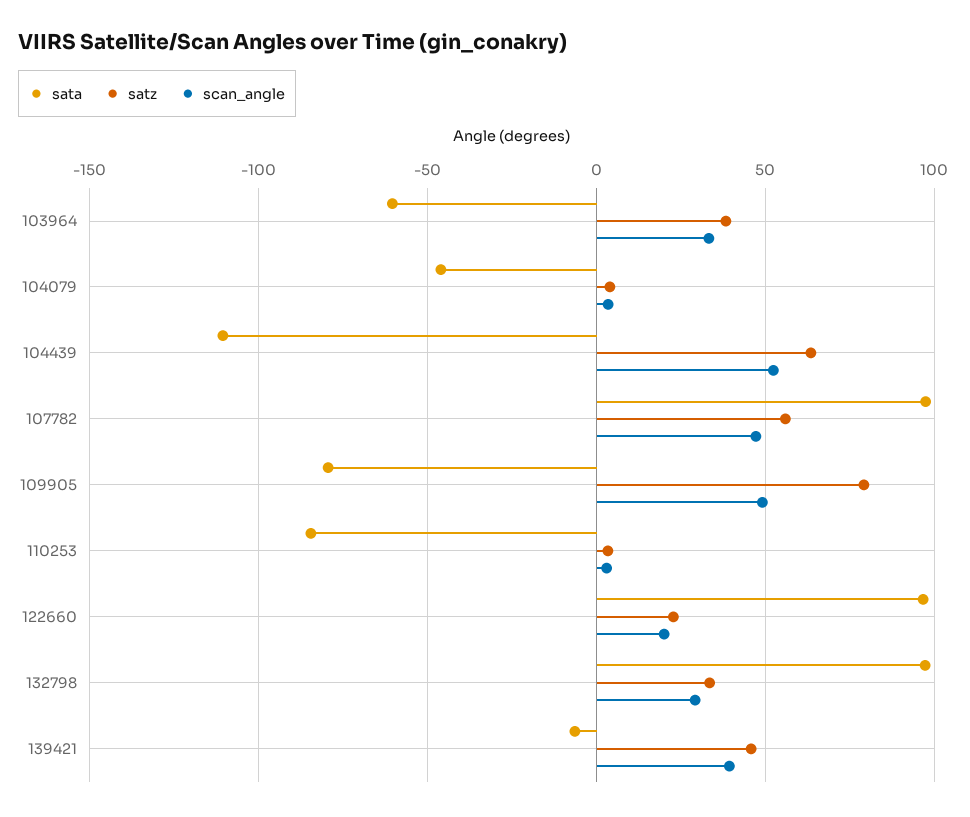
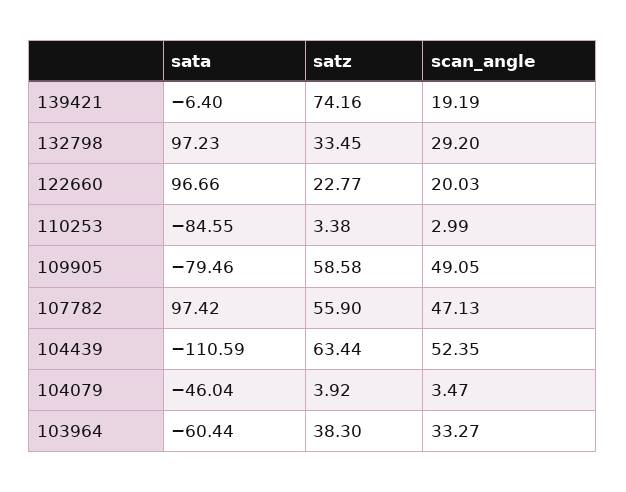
  {
    "sata": {
      "103964": -60.44,
      "104079": -46.04,
      "104439": -110.59,
      "107782": 97.42,
      "109905": -79.46,
      "110253": -84.55,
      "122660": 96.66,
      "132798": 97.23,
      "139421": -6.4
    },
    "satz": {
      "103964": 38.3,
      "104079": 3.92,
      "104439": 63.44,
      "107782": 55.9,
-     "109905": 80,
+     "109905": 58.58,
      "110253": 3.38,
      "122660": 22.77,
      "132798": 33.45,
-     "139421": 45
+     "139421": 74.16
    },
    "scan_angle": {
      "103964": 33.27,
      "104079": 3.47,
      "104439": 52.35,
      "107782": 47.13,
      "109905": 49.05,
      "110253": 2.99,
      "122660": 20.03,
      "132798": 29.2,
-     "139421": 40
+     "139421": 19.19
    }
  }

